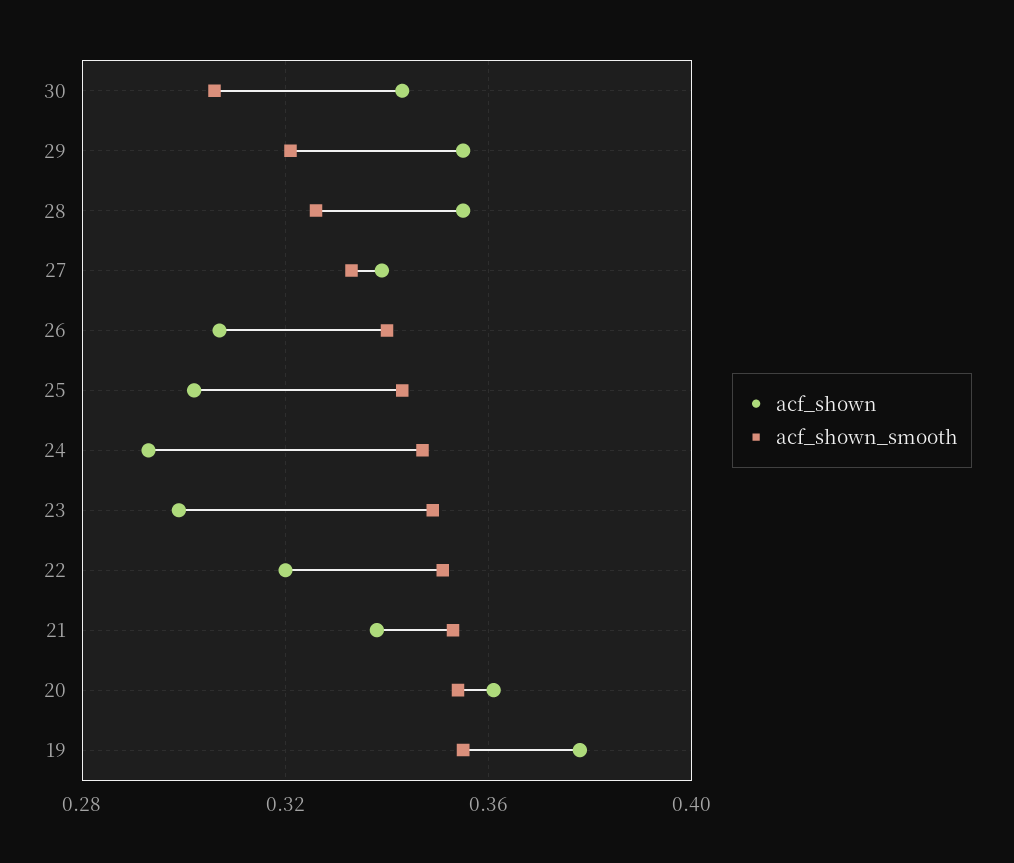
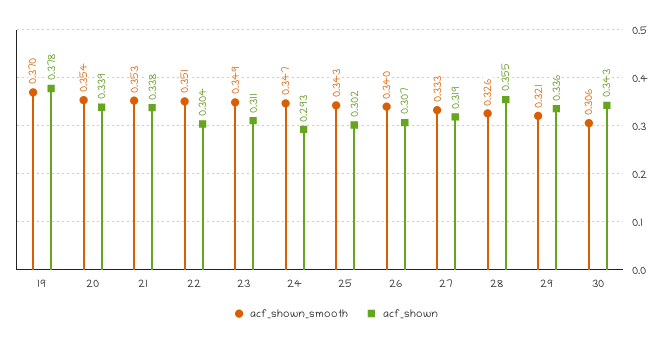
  {
    "acf_shown": {
      "30": 0.343,
-     "29": 0.355,
+     "29": 0.336,
      "28": 0.355,
-     "27": 0.34,
+     "27": 0.319,
      "26": 0.307,
      "25": 0.302,
      "24": 0.293,
-     "23": 0.3,
+     "23": 0.311,
-     "22": 0.32,
+     "22": 0.304,
      "21": 0.338,
-     "20": 0.36,
+     "20": 0.339,
      "19": 0.378
    },
    "acf_shown_smooth": {
      "30": 0.306,
      "29": 0.321,
      "28": 0.326,
      "27": 0.333,
      "26": 0.34,
      "25": 0.343,
      "24": 0.347,
      "23": 0.349,
      "22": 0.351,
      "21": 0.353,
      "20": 0.354,
-     "19": 0.355
+     "19": 0.37
    }
  }

